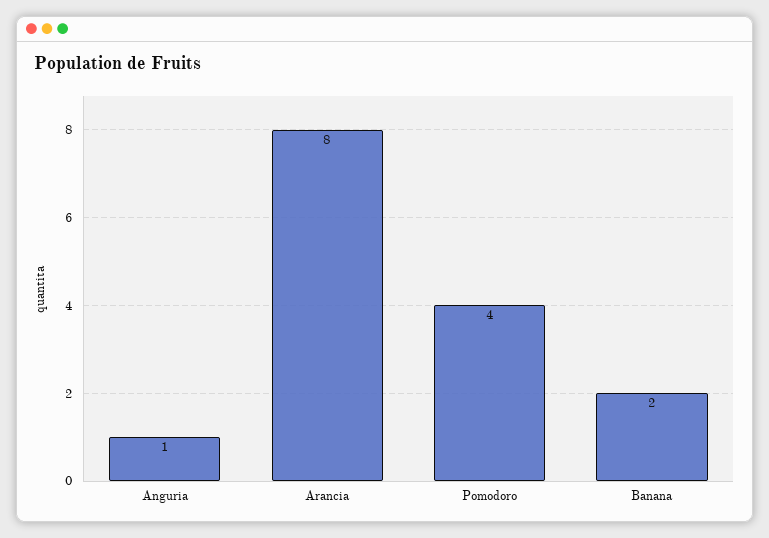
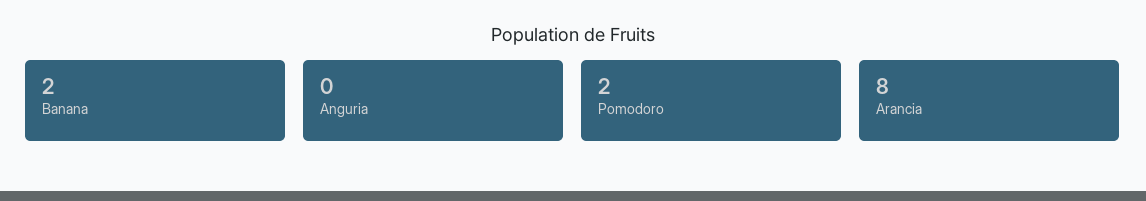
  {
-   "Anguria": 1,
+   "Anguria": 0,
    "Arancia": 8,
-   "Pomodoro": 4,
+   "Pomodoro": 2,
    "Banana": 2
  }

